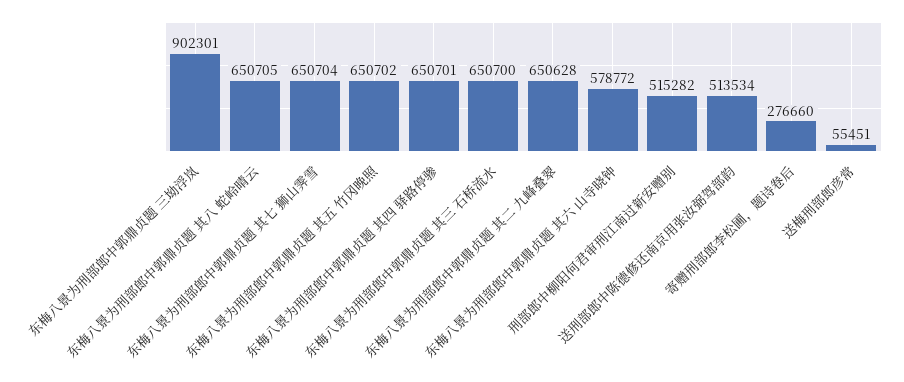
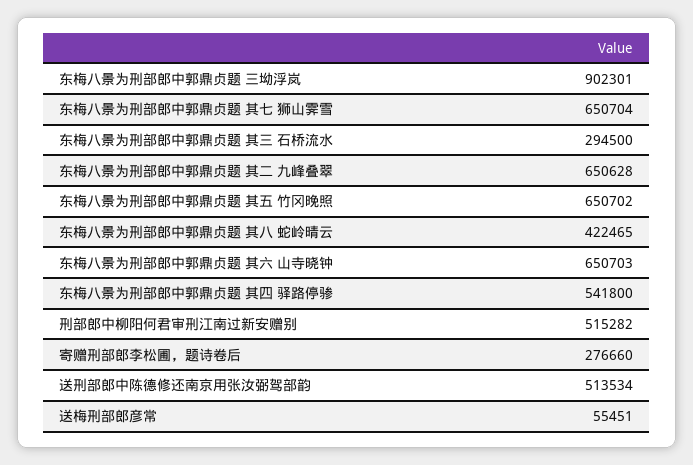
  {
    "东梅八景为刑部郎中郭鼎贞题 三坳浮岚": 902301,
-   "东梅八景为刑部郎中郭鼎贞题 其八 蛇岭晴云": 650705,
+   "东梅八景为刑部郎中郭鼎贞题 其八 蛇岭晴云": 422465,
    "东梅八景为刑部郎中郭鼎贞题 其七 狮山霁雪": 650704,
    "东梅八景为刑部郎中郭鼎贞题 其五 竹冈晚照": 650702,
-   "东梅八景为刑部郎中郭鼎贞题 其四 驿路停骖": 650701,
+   "东梅八景为刑部郎中郭鼎贞题 其四 驿路停骖": 541800,
-   "东梅八景为刑部郎中郭鼎贞题 其三 石桥流水": 650700,
+   "东梅八景为刑部郎中郭鼎贞题 其三 石桥流水": 294500,
    "东梅八景为刑部郎中郭鼎贞题 其二 九峰叠翠": 650628,
-   "东梅八景为刑部郎中郭鼎贞题 其六 山寺晓钟": 578772,
+   "东梅八景为刑部郎中郭鼎贞题 其六 山寺晓钟": 650703,
    "刑部郎中柳阳何君审刑江南过新安赠别": 515282,
    "送刑部郎中陈德修还南京用张汝弼驾部韵": 513534,
    "寄赠刑部郎李松圃，题诗卷后": 276660,
    "送梅刑部郎彦常": 55451
  }

